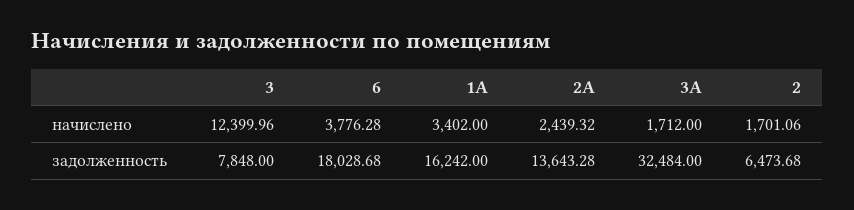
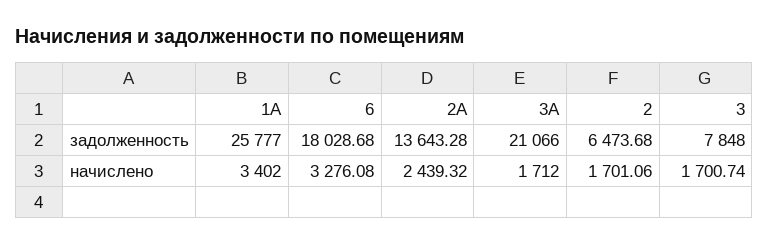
  {
    "3": {
-     "начислено": 12399.96,
+     "начислено": 1700.74,
      "задолженность": 7848
    },
    "6": {
-     "начислено": 3776.28,
+     "начислено": 3276.08,
      "задолженность": 18028.68
    },
    "1А": {
      "начислено": 3402,
-     "задолженность": 16242
+     "задолженность": 25777
    },
    "2А": {
      "начислено": 2439.32,
      "задолженность": 13643.28
    },
    "3А": {
      "начислено": 1712,
-     "задолженность": 32484
+     "задолженность": 21066
    },
    "2": {
      "начислено": 1701.06,
      "задолженность": 6473.68
    }
  }

